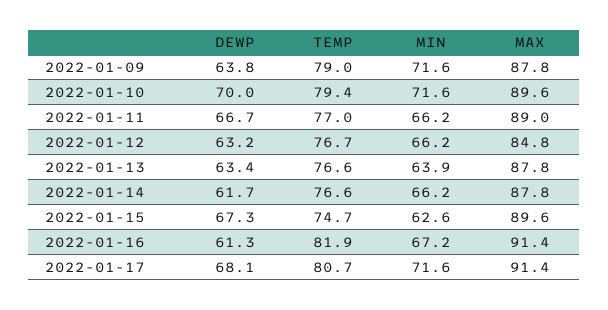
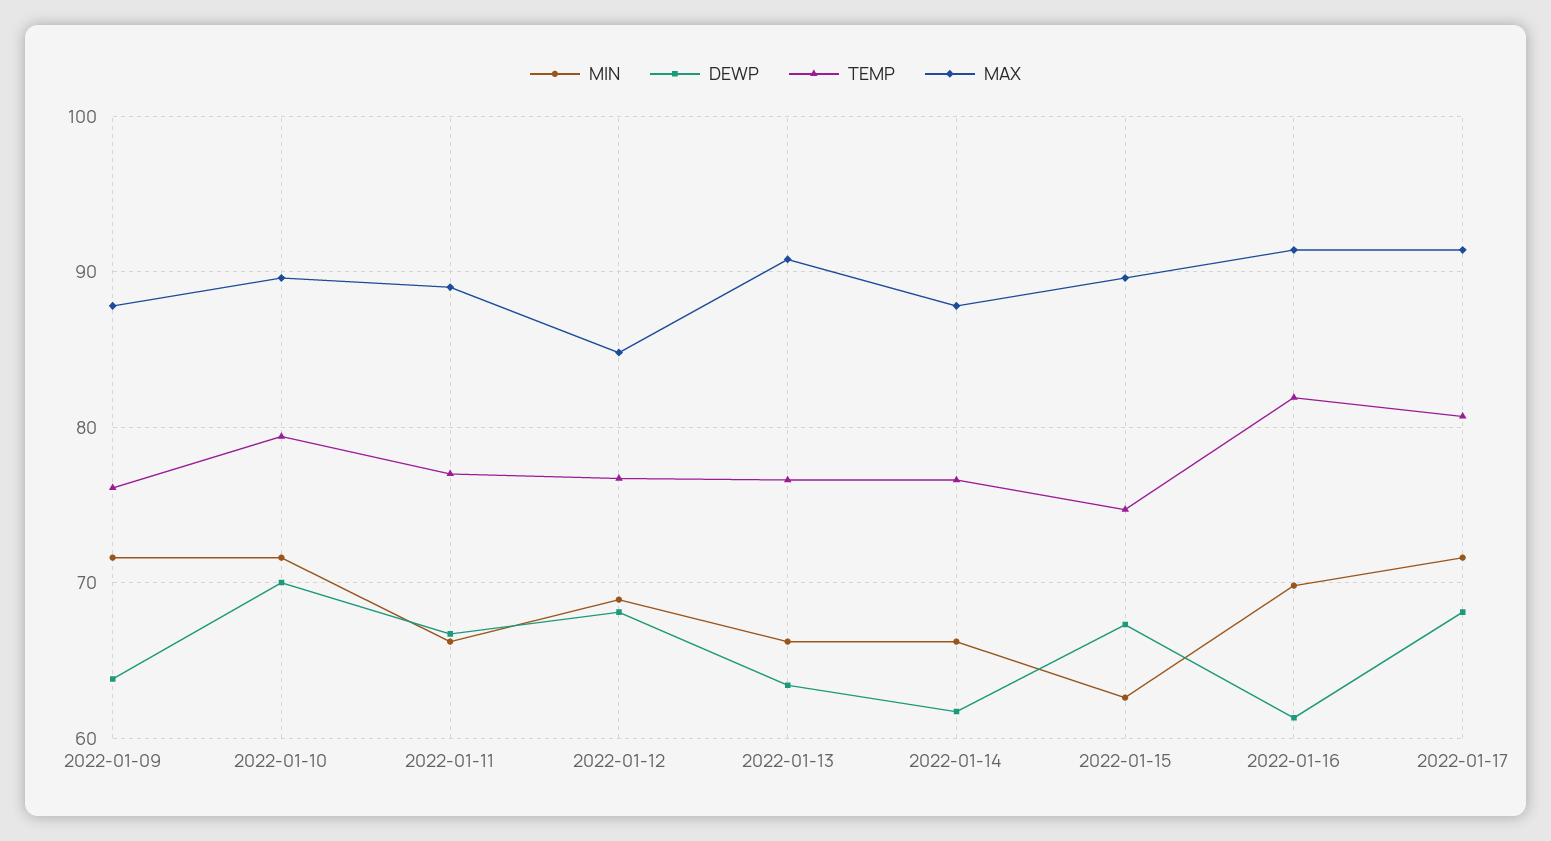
  {
    "DEWP": {
      "2022-01-09": 63.8,
      "2022-01-10": 70,
      "2022-01-11": 66.7,
-     "2022-01-12": 63.2,
+     "2022-01-12": 68,
      "2022-01-13": 63.4,
      "2022-01-14": 61.7,
      "2022-01-15": 67.3,
      "2022-01-16": 61.3,
      "2022-01-17": 68.1
    },
    "TEMP": {
-     "2022-01-09": 79,
+     "2022-01-09": 76,
      "2022-01-10": 79.4,
      "2022-01-11": 77,
      "2022-01-12": 76.7,
      "2022-01-13": 76.6,
      "2022-01-14": 76.6,
      "2022-01-15": 74.7,
      "2022-01-16": 81.9,
      "2022-01-17": 80.7
    },
    "MIN": {
      "2022-01-09": 71.6,
      "2022-01-10": 71.6,
      "2022-01-11": 66.2,
-     "2022-01-12": 66.2,
+     "2022-01-12": 69,
-     "2022-01-13": 63.9,
+     "2022-01-13": 66,
      "2022-01-14": 66.2,
      "2022-01-15": 62.6,
-     "2022-01-16": 67.2,
+     "2022-01-16": 70,
      "2022-01-17": 71.6
    },
    "MAX": {
      "2022-01-09": 87.8,
      "2022-01-10": 89.6,
      "2022-01-11": 89,
      "2022-01-12": 84.8,
-     "2022-01-13": 87.8,
+     "2022-01-13": 91,
      "2022-01-14": 87.8,
      "2022-01-15": 89.6,
      "2022-01-16": 91.4,
      "2022-01-17": 91.4
    }
  }

